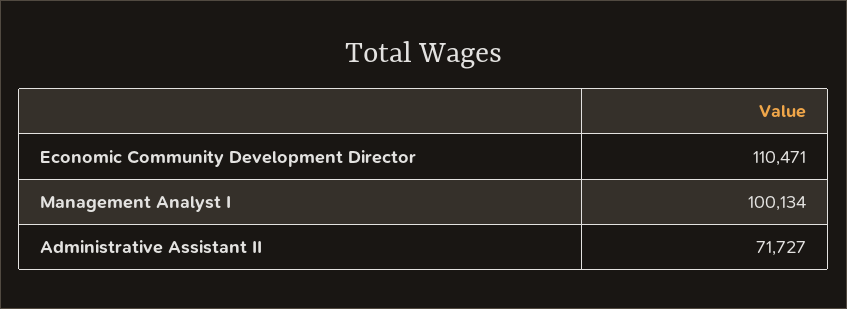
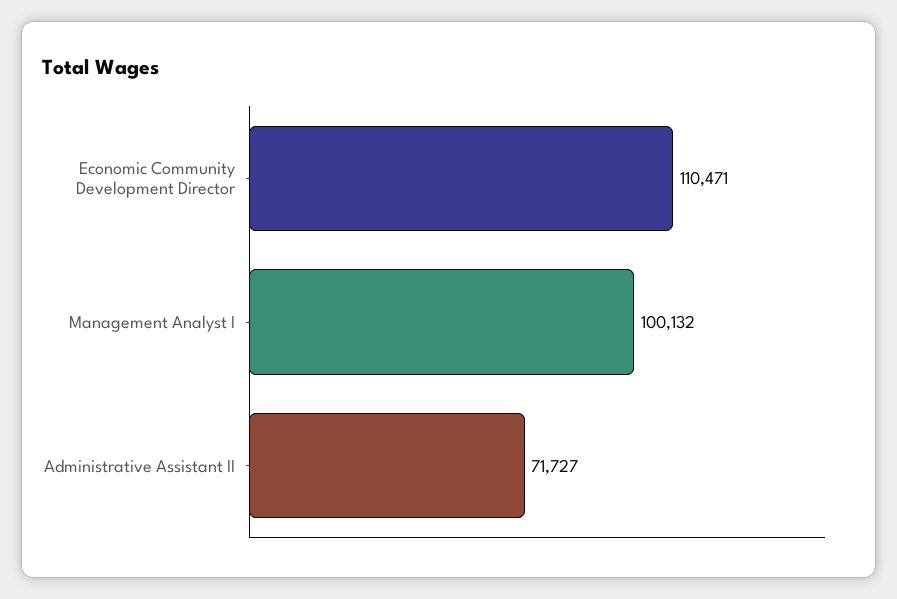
  {
    "Economic Community Development Director": 110471,
-   "Management Analyst I": 100134,
+   "Management Analyst I": 100132,
    "Administrative Assistant II": 71727
  }

